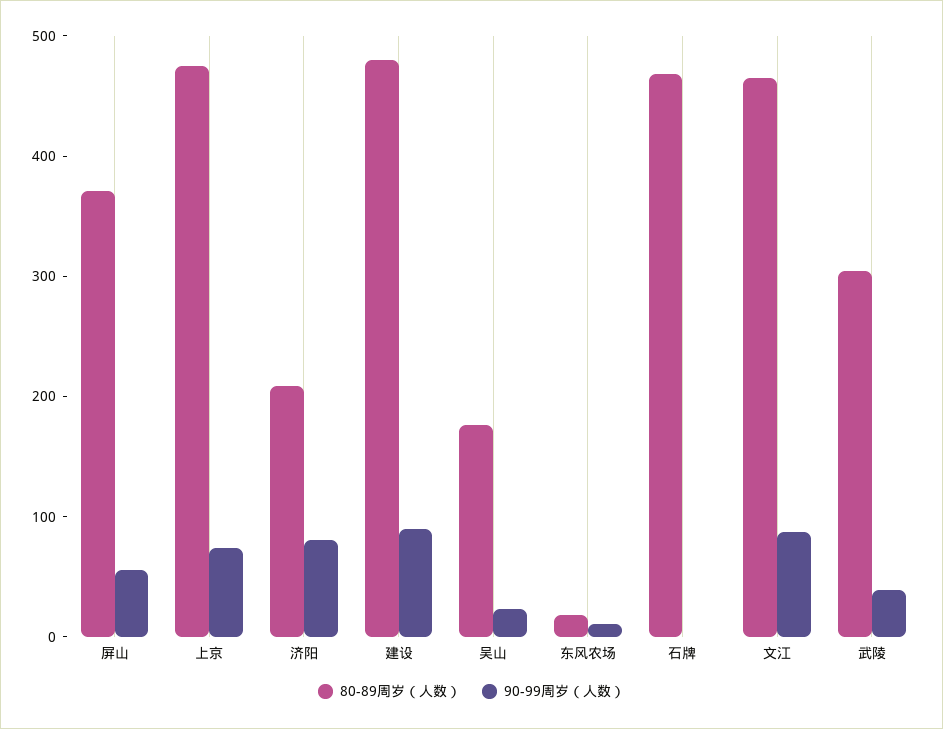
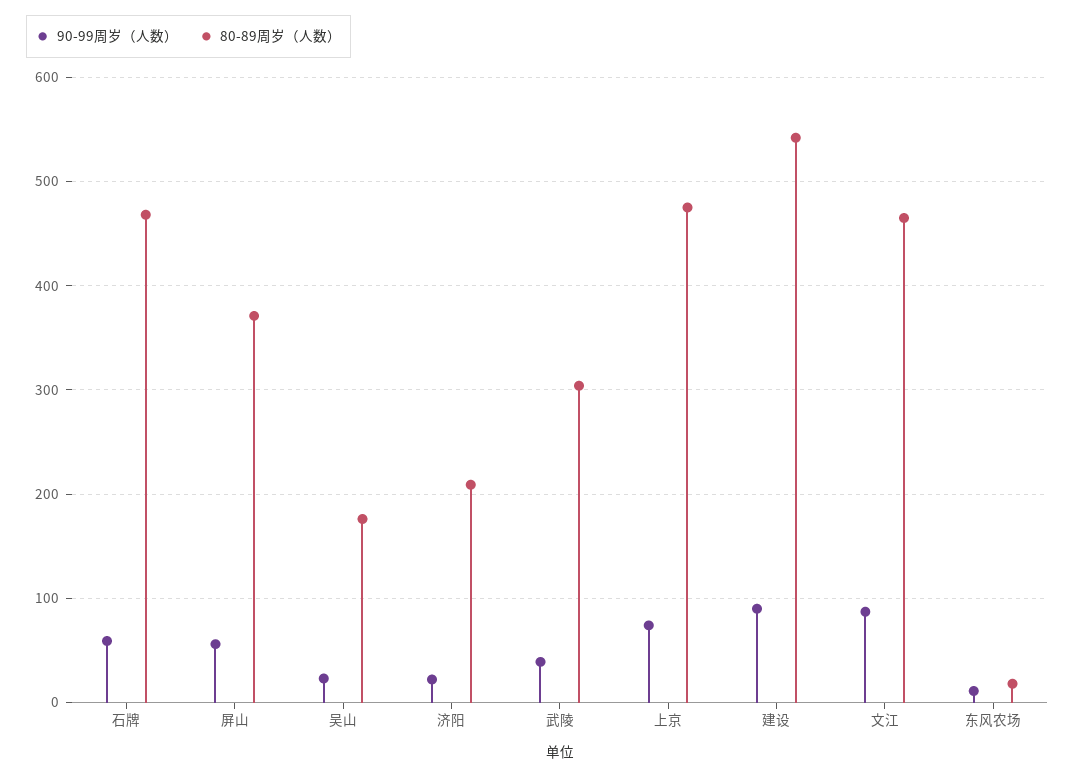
  {
    "80-89周岁（人数）": {
      "屏山": 370,
      "上京": 480,
      "济阳": 210,
-     "建设": 480,
+     "建设": 540,
      "吴山": 180,
      "东风农场": 20,
      "石牌": 470,
      "文江": 470,
      "武陵": 300
    },
    "90-99周岁（人数）": {
      "屏山": 60,
      "上京": 70,
-     "济阳": 80,
+     "济阳": 20,
      "建设": 90,
      "吴山": 20,
      "东风农场": 10,
-     "石牌": 0,
+     "石牌": 60,
      "文江": 90,
      "武陵": 40
    }
  }

